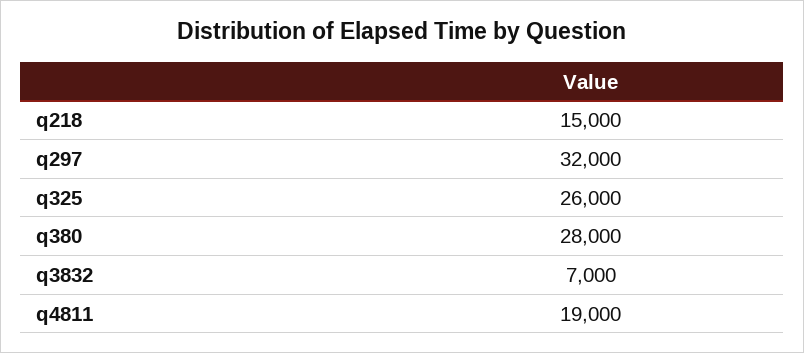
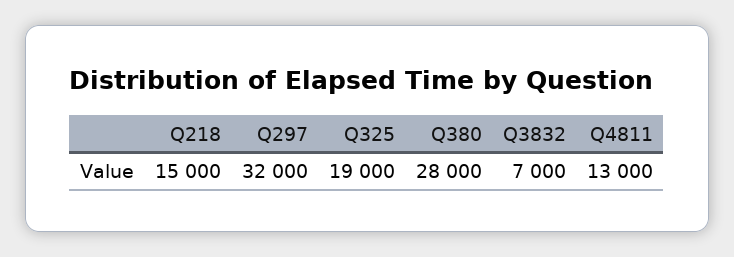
  {
    "q218": 15000,
    "q297": 32000,
-   "q325": 26000,
+   "q325": 19000,
    "q380": 28000,
    "q3832": 7000,
-   "q4811": 19000
+   "q4811": 13000
  }

